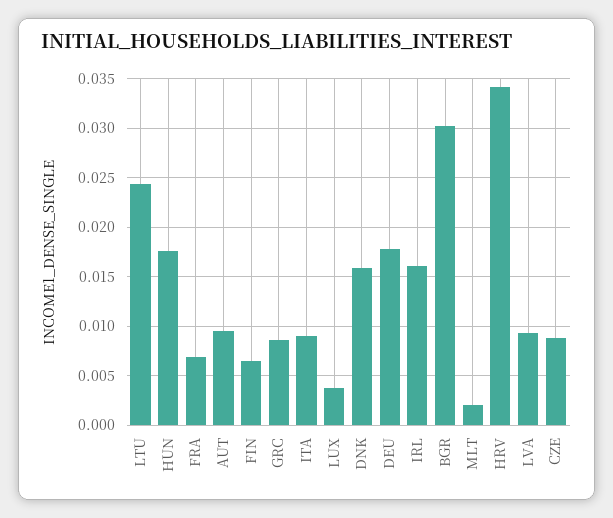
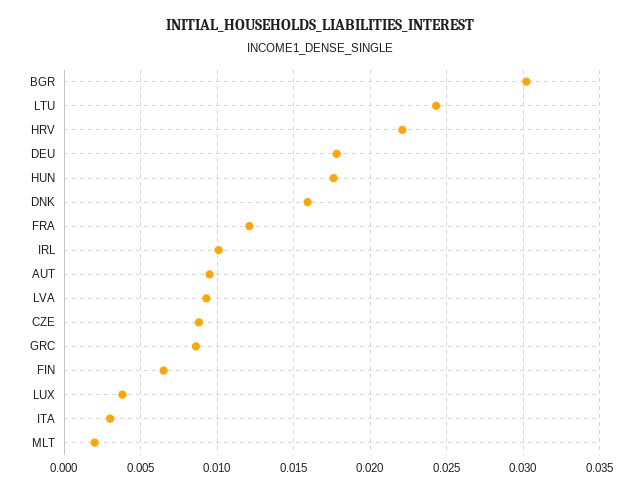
  {
    "LTU": 0.0245,
    "HUN": 0.0175,
-   "FRA": 0.007,
+   "FRA": 0.012,
    "AUT": 0.0095,
    "FIN": 0.0065,
    "GRC": 0.0085,
-   "ITA": 0.009,
+   "ITA": 0.003,
    "LUX": 0.004,
    "DNK": 0.016,
    "DEU": 0.018,
-   "IRL": 0.016,
+   "IRL": 0.01,
    "BGR": 0.03,
    "MLT": 0.002,
-   "HRV": 0.034,
+   "HRV": 0.022,
    "LVA": 0.0095,
    "CZE": 0.009
  }

